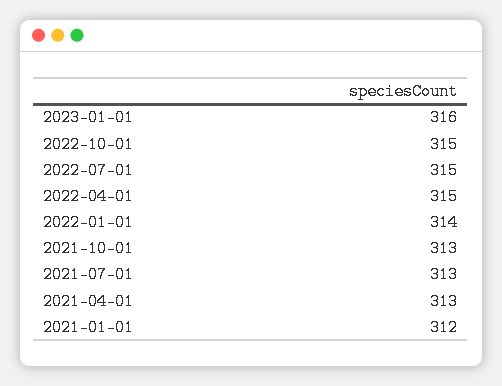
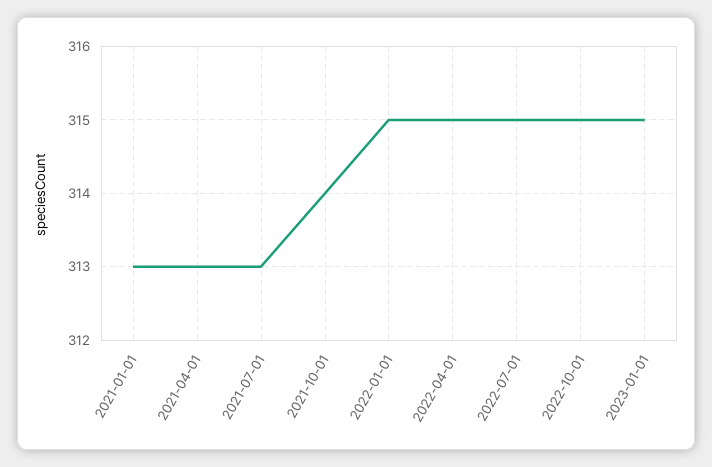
  {
-   "2023-01-01": 316,
+   "2023-01-01": 315,
    "2022-10-01": 315,
    "2022-07-01": 315,
    "2022-04-01": 315,
-   "2022-01-01": 314,
+   "2022-01-01": 315,
-   "2021-10-01": 313,
+   "2021-10-01": 314,
    "2021-07-01": 313,
    "2021-04-01": 313,
-   "2021-01-01": 312
+   "2021-01-01": 313
  }

